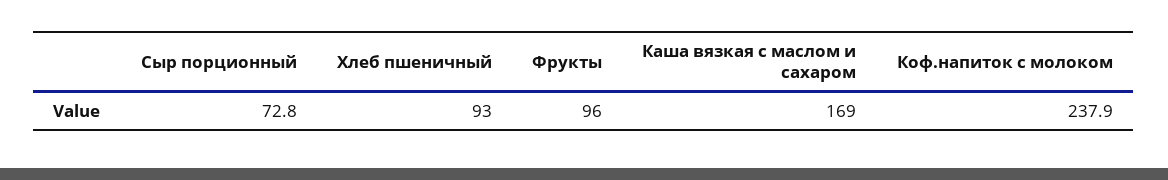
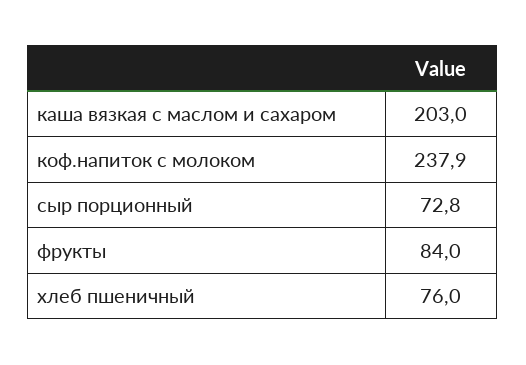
  {
    "Сыр порционный": 72.8,
-   "Хлеб пшеничный": 93,
+   "Хлеб пшеничный": 76,
-   "Фрукты": 96,
+   "Фрукты": 84,
-   "Каша вязкая с маслом и сахаром": 169,
+   "Каша вязкая с маслом и сахаром": 203,
    "Коф.напиток с молоком": 237.9
  }

